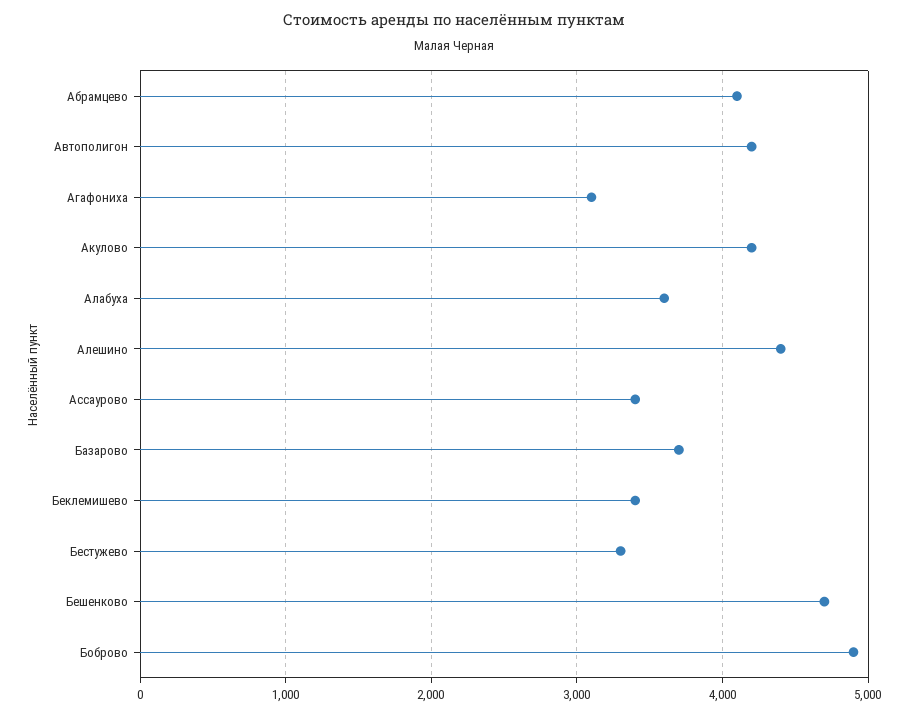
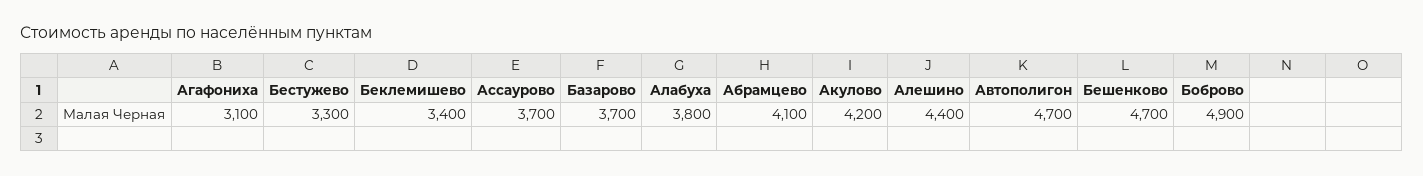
  {
    "Абрамцево": 4100,
-   "Автополигон": 4200,
+   "Автополигон": 4700,
    "Агафониха": 3100,
    "Акулово": 4200,
-   "Алабуха": 3600,
+   "Алабуха": 3800,
    "Алешино": 4400,
-   "Ассаурово": 3400,
+   "Ассаурово": 3700,
    "Базарово": 3700,
    "Беклемишево": 3400,
    "Бестужево": 3300,
    "Бешенково": 4700,
    "Боброво": 4900
  }

